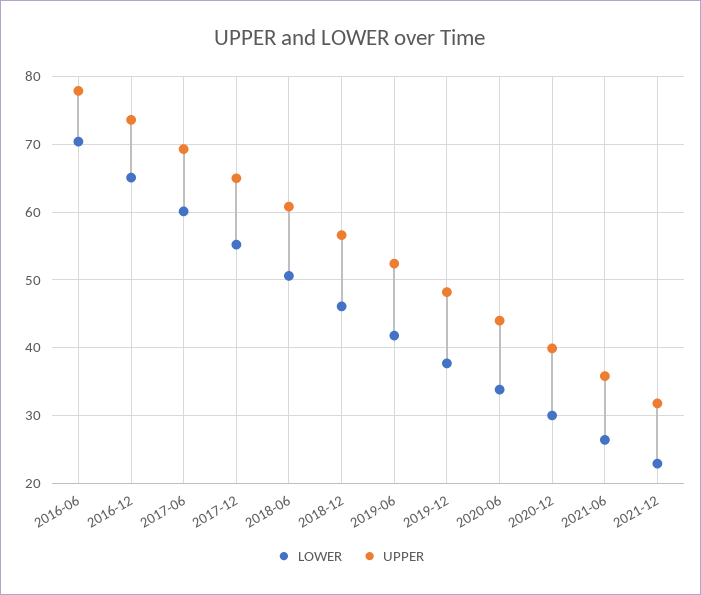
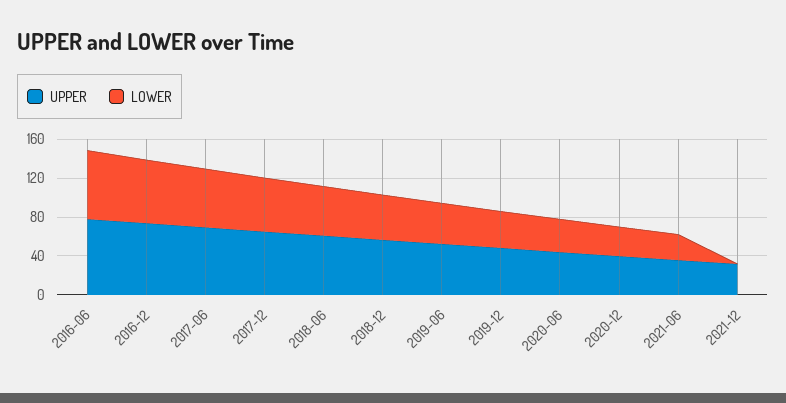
  {
    "LOWER": {
      "2016-06": 70,
      "2016-12": 65,
      "2017-06": 60,
      "2017-12": 55,
      "2018-06": 51,
      "2018-12": 46,
      "2019-06": 42,
      "2019-12": 38,
      "2020-06": 34,
      "2020-12": 30,
      "2021-06": 26,
-     "2021-12": 23
+     "2021-12": 0
    },
    "UPPER": {
      "2016-06": 78,
      "2016-12": 74,
      "2017-06": 69,
      "2017-12": 65,
      "2018-06": 61,
      "2018-12": 57,
      "2019-06": 52,
      "2019-12": 48,
      "2020-06": 44,
      "2020-12": 40,
      "2021-06": 36,
      "2021-12": 32
    }
  }

